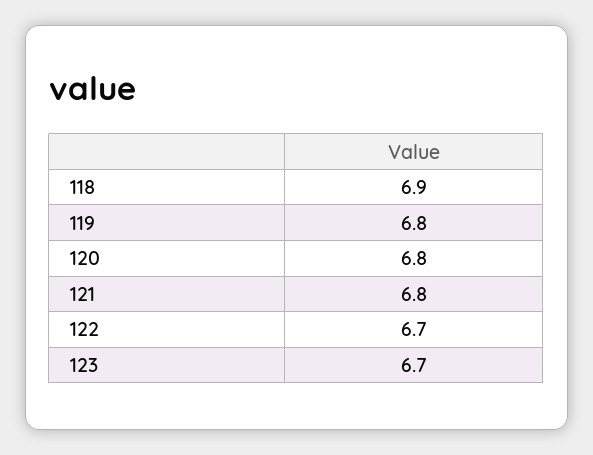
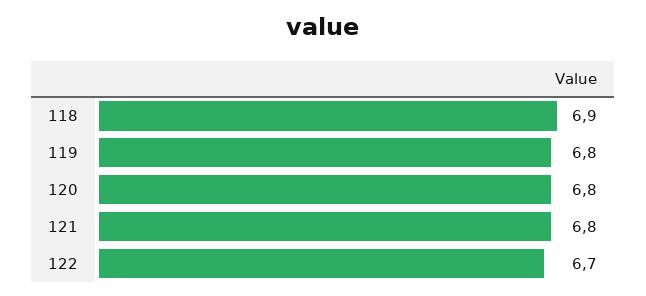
  {
    "118": 6.9,
    "119": 6.8,
    "120": 6.8,
    "121": 6.8,
-   "122": 6.7,
+   "122": 6.7
-   "123": 6.7
  }

